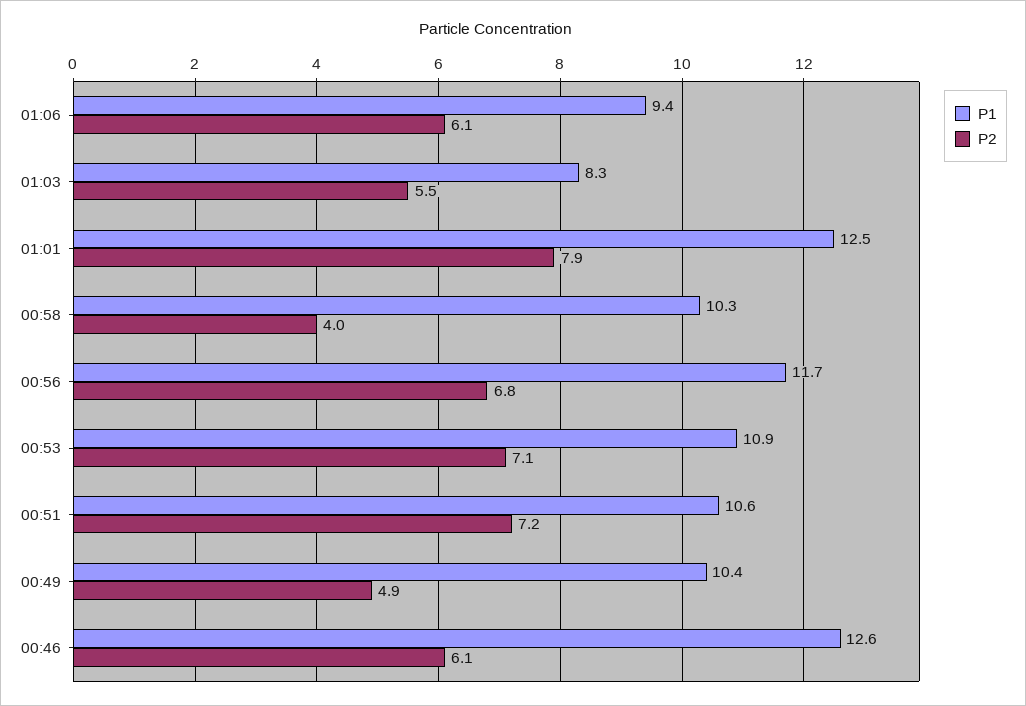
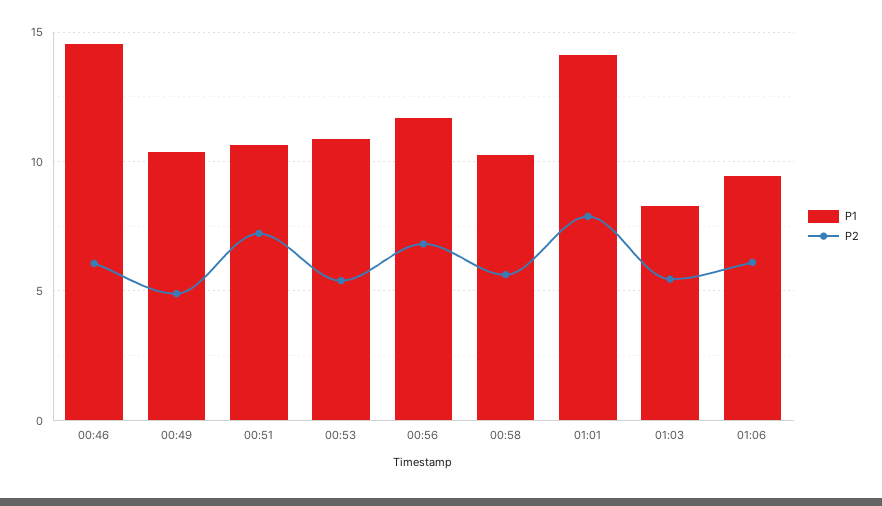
  {
    "P1": {
      "01:06": 9.4,
      "01:03": 8.3,
-     "01:01": 12.5,
+     "01:01": 14,
      "00:58": 10.3,
      "00:56": 11.7,
      "00:53": 10.9,
      "00:51": 10.6,
      "00:49": 10.4,
-     "00:46": 12.6
+     "00:46": 14.5
    },
    "P2": {
      "01:06": 6.1,
      "01:03": 5.5,
      "01:01": 7.9,
-     "00:58": 4,
+     "00:58": 5.5,
      "00:56": 6.8,
-     "00:53": 7.1,
+     "00:53": 5.5,
      "00:51": 7.2,
      "00:49": 4.9,
      "00:46": 6.1
    }
  }

